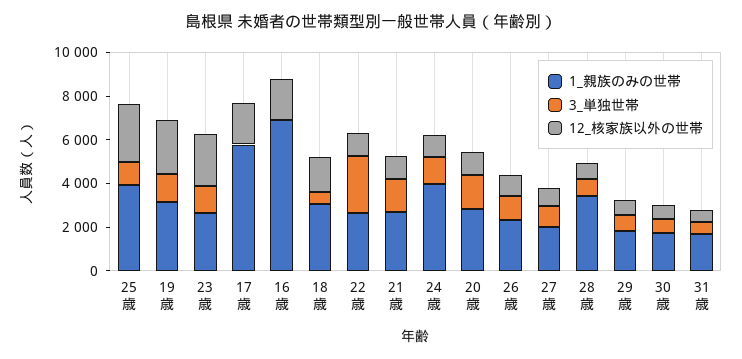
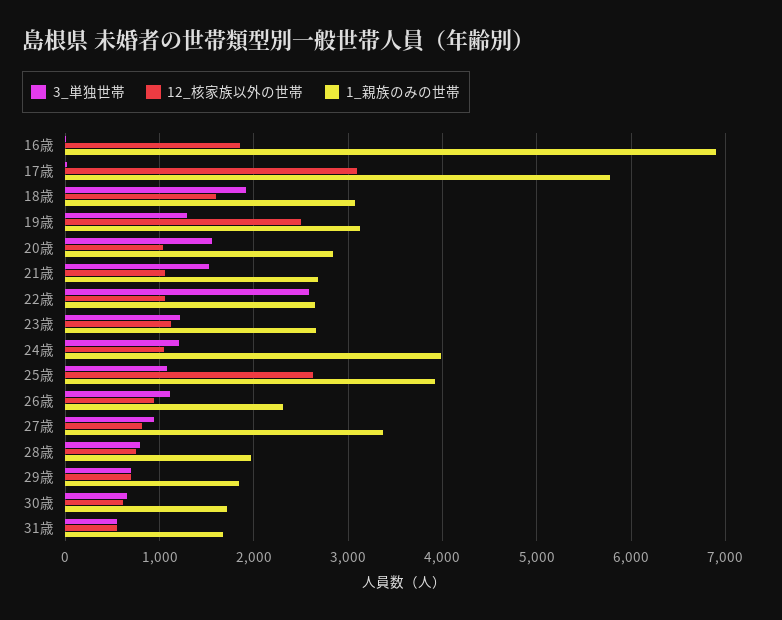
  {
    "1_親族のみの世帯": {
      "25歳": 3900,
      "19歳": 3100,
      "23歳": 2700,
      "17歳": 5800,
      "16歳": 6900,
      "18歳": 3100,
      "22歳": 2600,
      "21歳": 2700,
      "24歳": 4000,
      "20歳": 2800,
      "26歳": 2300,
-     "27歳": 2000,
+     "27歳": 3400,
-     "28歳": 3500,
+     "28歳": 2000,
      "29歳": 1800,
      "30歳": 1700,
      "31歳": 1700
    },
    "3_単独世帯": {
      "25歳": 1100,
      "19歳": 1300,
      "23歳": 1200,
      "17歳": 0,
      "16歳": 0,
-     "18歳": 500,
+     "18歳": 1900,
      "22歳": 2600,
      "21歳": 1500,
      "24歳": 1200,
      "20歳": 1600,
      "26歳": 1100,
      "27歳": 900,
      "28歳": 800,
      "29歳": 700,
      "30歳": 700,
      "31歳": 600
    },
    "12_核家族以外の世帯": {
      "25歳": 2600,
      "19歳": 2500,
-     "23歳": 2500,
+     "23歳": 1100,
-     "17歳": 2000,
+     "17歳": 3100,
      "16歳": 1900,
      "18歳": 1600,
      "22歳": 1100,
      "21歳": 1100,
      "24歳": 1000,
      "20歳": 1000,
      "26歳": 900,
      "27歳": 800,
      "28歳": 800,
      "29歳": 700,
      "30歳": 600,
      "31歳": 600
    }
  }

